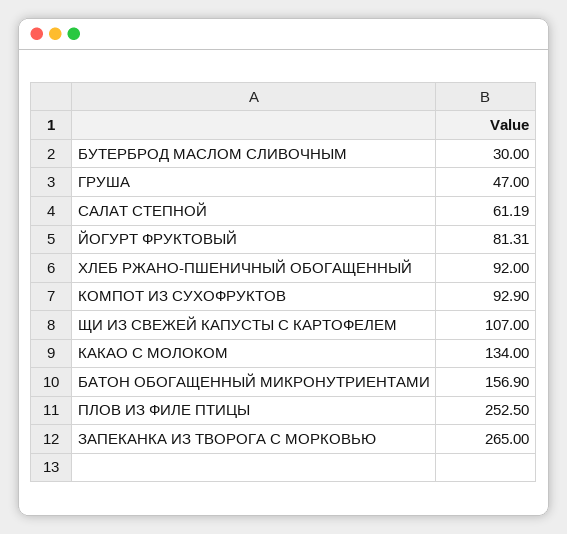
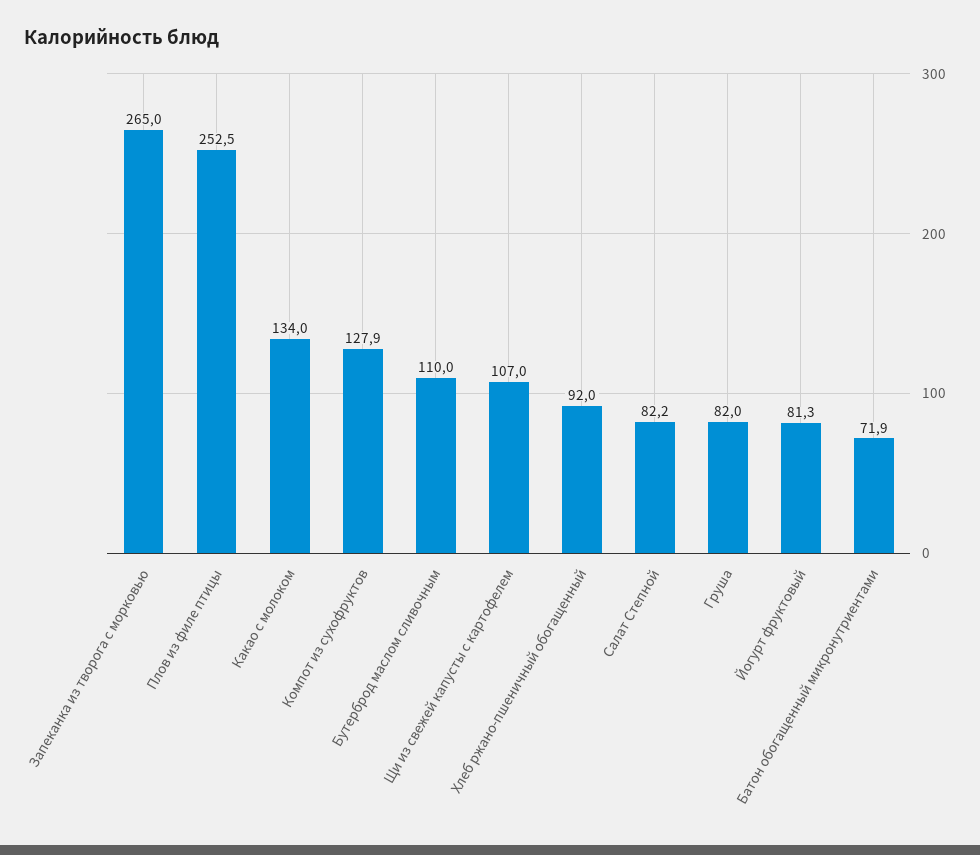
  {
-   "БУТЕРБРОД МАСЛОМ СЛИВОЧНЫМ": 30,
+   "БУТЕРБРОД МАСЛОМ СЛИВОЧНЫМ": 110,
-   "ГРУША": 47,
+   "ГРУША": 82,
-   "САЛАТ СТЕПНОЙ": 61.19,
+   "САЛАТ СТЕПНОЙ": 82.2,
    "ЙОГУРТ ФРУКТОВЫЙ": 81.31,
    "ХЛЕБ РЖАНО-ПШЕНИЧНЫЙ ОБОГАЩЕННЫЙ": 92,
-   "КОМПОТ ИЗ СУХОФРУКТОВ": 92.9,
+   "КОМПОТ ИЗ СУХОФРУКТОВ": 127.9,
    "ЩИ ИЗ СВЕЖЕЙ КАПУСТЫ С КАРТОФЕЛЕМ": 107,
    "КАКАО С МОЛОКОМ": 134,
-   "БАТОН ОБОГАЩЕННЫЙ МИКРОНУТРИЕНТАМИ": 156.9,
+   "БАТОН ОБОГАЩЕННЫЙ МИКРОНУТРИЕНТАМИ": 71.9,
    "ПЛОВ ИЗ ФИЛЕ ПТИЦЫ": 252.5,
    "ЗАПЕКАНКА ИЗ ТВОРОГА С МОРКОВЬЮ": 265
  }

